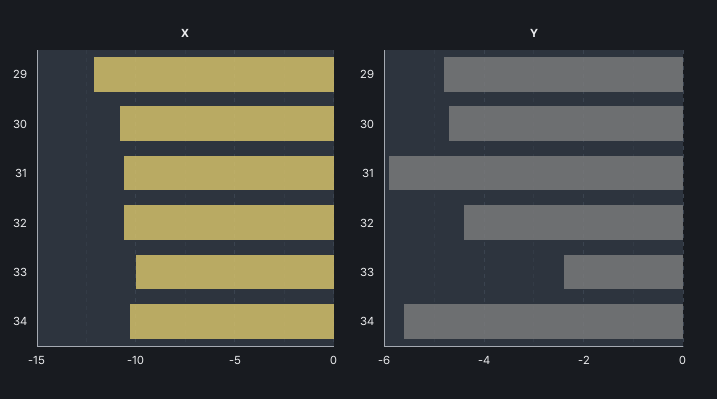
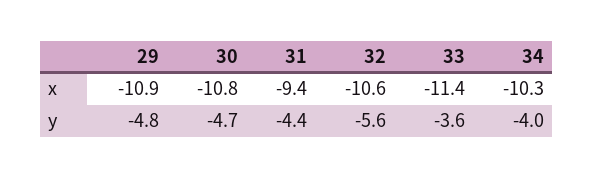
  {
    "X": {
-     "29": -12,
+     "29": -10.9,
      "30": -10.8,
-     "31": -10.5,
+     "31": -9.4,
      "32": -10.6,
-     "33": -10,
+     "33": -11.4,
      "34": -10.3
    },
    "Y": {
      "29": -4.8,
      "30": -4.7,
-     "31": -6,
+     "31": -4.4,
-     "32": -4.5,
+     "32": -5.6,
-     "33": -2.5,
+     "33": -3.6,
-     "34": -5.5
+     "34": -4
    }
  }

